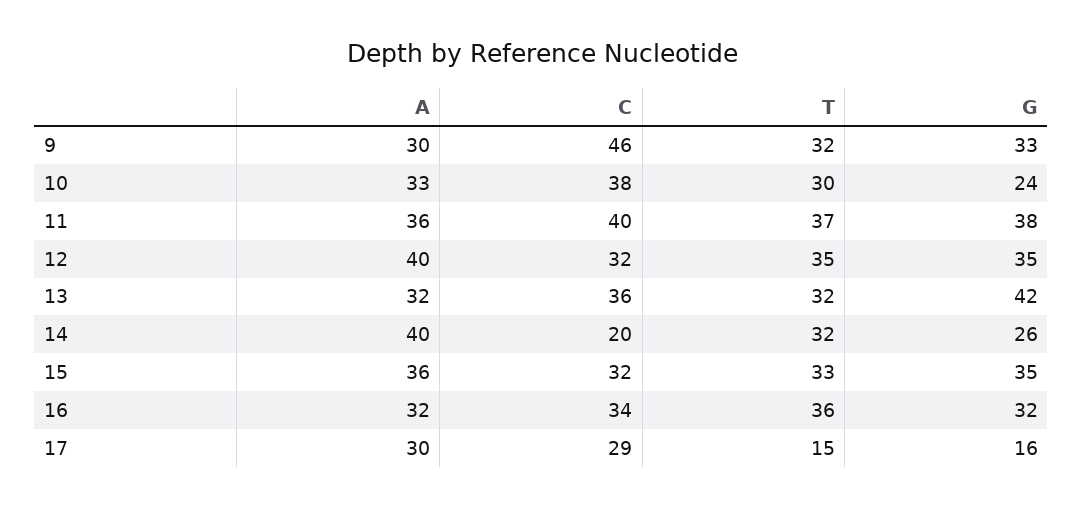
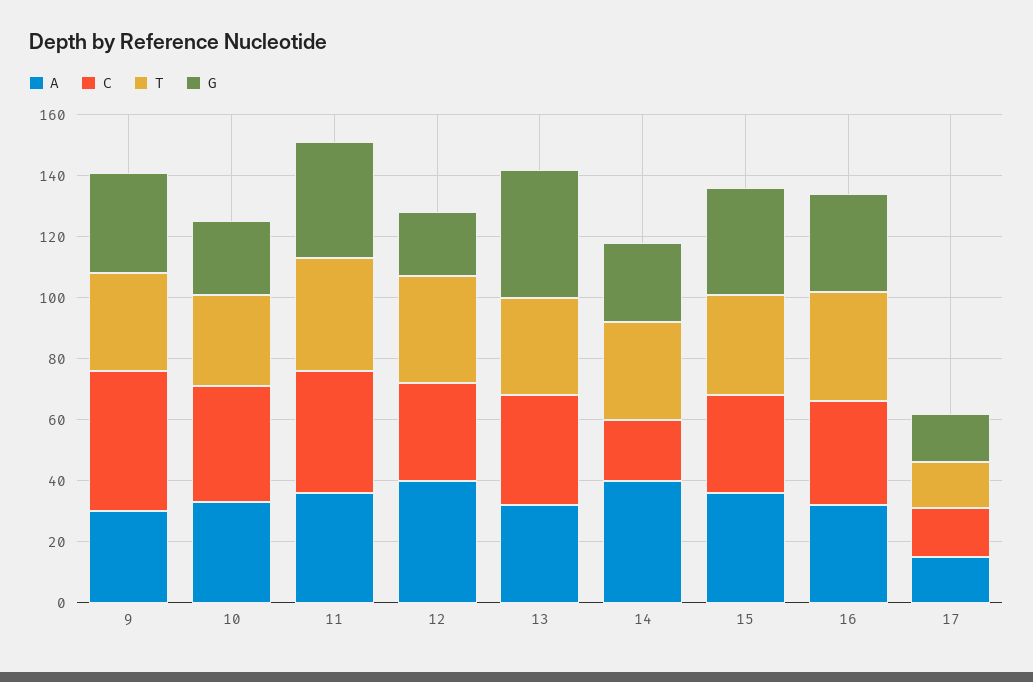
  {
    "A": {
      "9": 30,
      "10": 33,
      "11": 36,
      "12": 40,
      "13": 32,
      "14": 40,
      "15": 36,
      "16": 32,
-     "17": 30
+     "17": 15
    },
    "C": {
      "9": 46,
      "10": 38,
      "11": 40,
      "12": 32,
      "13": 36,
      "14": 20,
      "15": 32,
      "16": 34,
-     "17": 29
+     "17": 15
    },
    "T": {
      "9": 32,
      "10": 30,
      "11": 37,
      "12": 35,
      "13": 32,
      "14": 32,
      "15": 33,
      "16": 36,
      "17": 15
    },
    "G": {
      "9": 33,
      "10": 24,
      "11": 38,
-     "12": 35,
+     "12": 20,
      "13": 42,
      "14": 26,
      "15": 35,
      "16": 32,
      "17": 16
    }
  }

